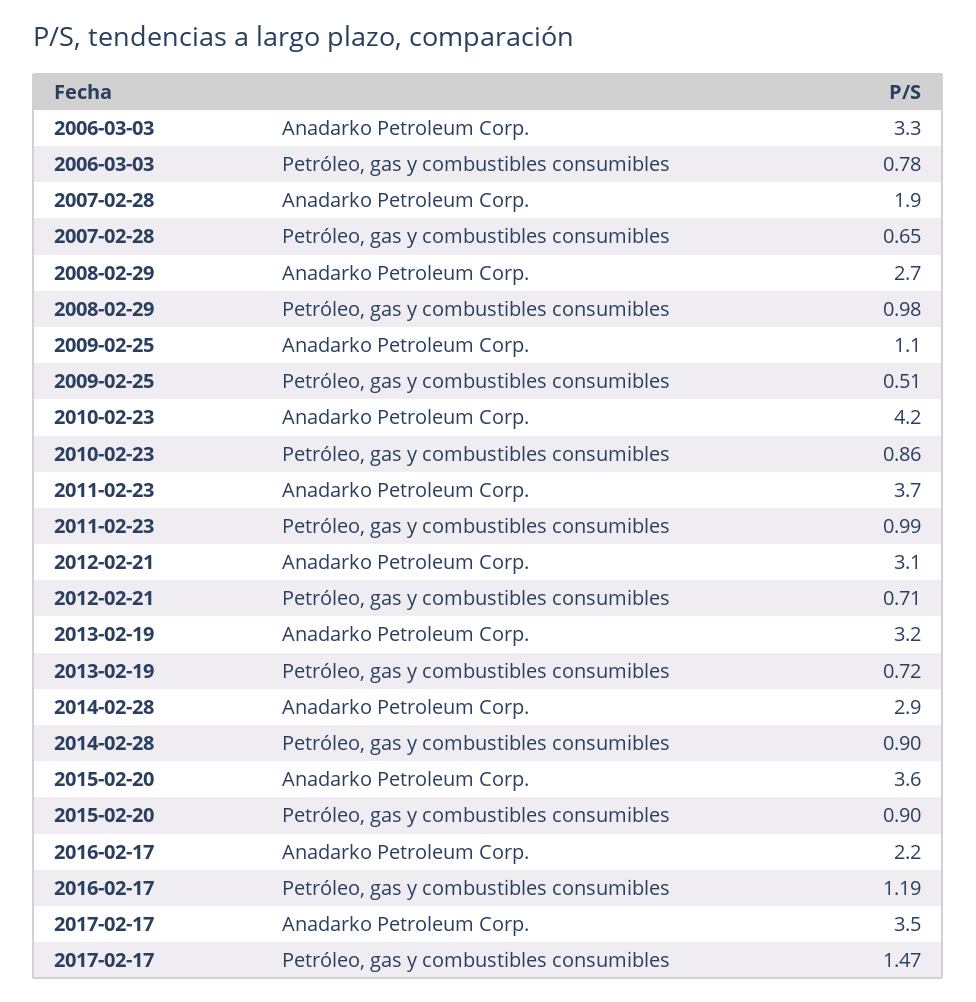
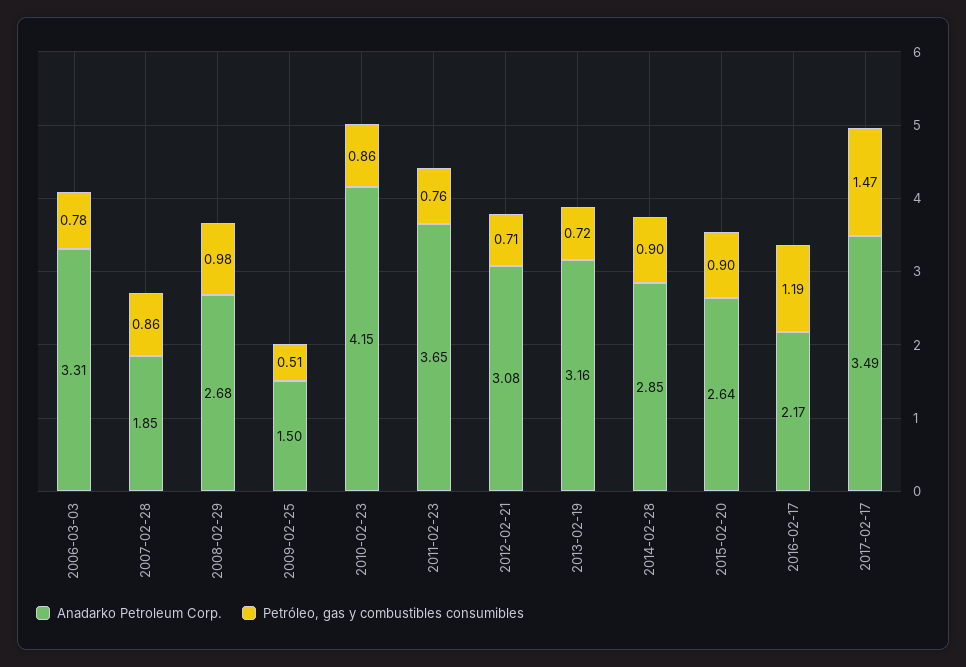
  {
    "Anadarko Petroleum Corp.": {
      "2006-03-03": 3.31,
      "2007-02-28": 1.85,
      "2008-02-29": 2.68,
-     "2009-02-25": 1.1,
+     "2009-02-25": 1.5,
      "2010-02-23": 4.15,
      "2011-02-23": 3.65,
      "2012-02-21": 3.08,
      "2013-02-19": 3.16,
      "2014-02-28": 2.85,
-     "2015-02-20": 3.6,
+     "2015-02-20": 2.64,
      "2016-02-17": 2.17,
      "2017-02-17": 3.49
    },
    "Petróleo, gas y combustibles consumibles": {
      "2006-03-03": 0.78,
-     "2007-02-28": 0.65,
+     "2007-02-28": 0.86,
      "2008-02-29": 0.98,
      "2009-02-25": 0.51,
      "2010-02-23": 0.86,
-     "2011-02-23": 0.99,
+     "2011-02-23": 0.76,
      "2012-02-21": 0.71,
      "2013-02-19": 0.72,
      "2014-02-28": 0.9,
      "2015-02-20": 0.9,
      "2016-02-17": 1.19,
      "2017-02-17": 1.47
    }
  }

